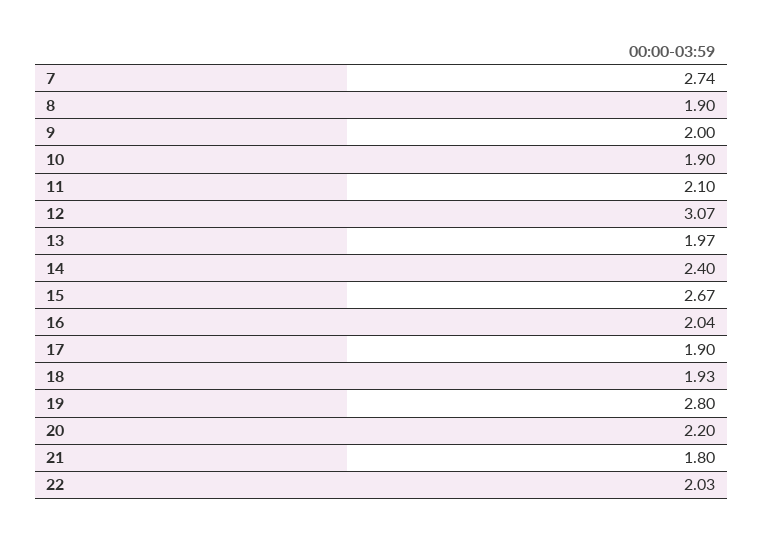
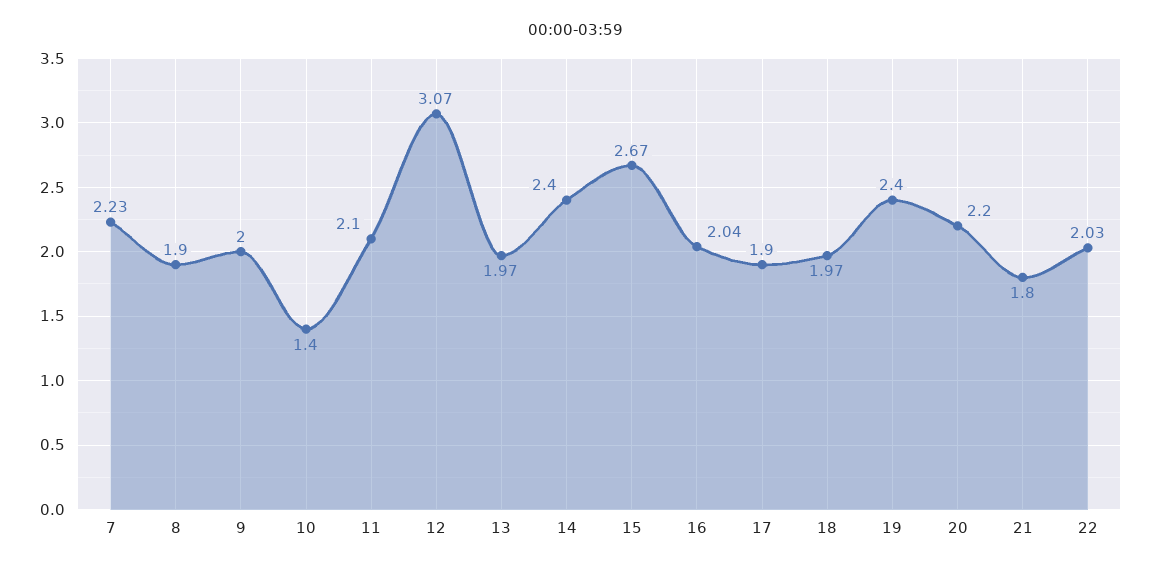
  {
-   "7": 2.74,
+   "7": 2.23,
    "8": 1.9,
    "9": 2,
-   "10": 1.9,
+   "10": 1.4,
    "11": 2.1,
    "12": 3.07,
    "13": 1.97,
    "14": 2.4,
    "15": 2.67,
    "16": 2.04,
    "17": 1.9,
-   "18": 1.93,
+   "18": 1.97,
-   "19": 2.8,
+   "19": 2.4,
    "20": 2.2,
    "21": 1.8,
    "22": 2.03
  }

